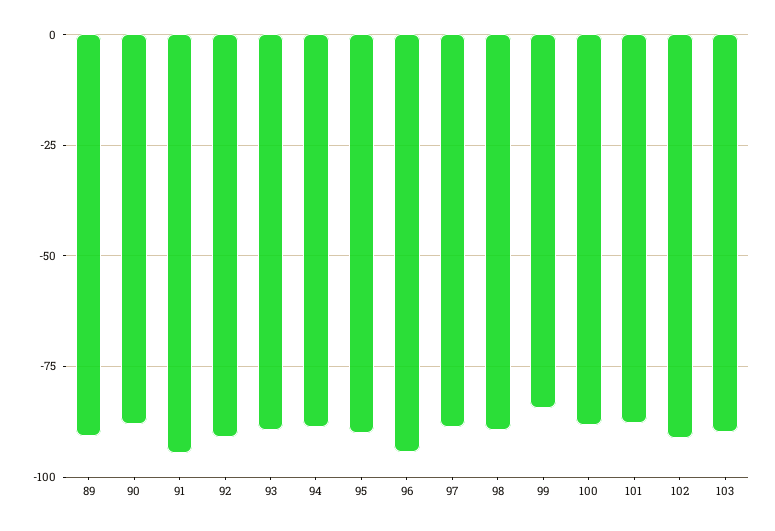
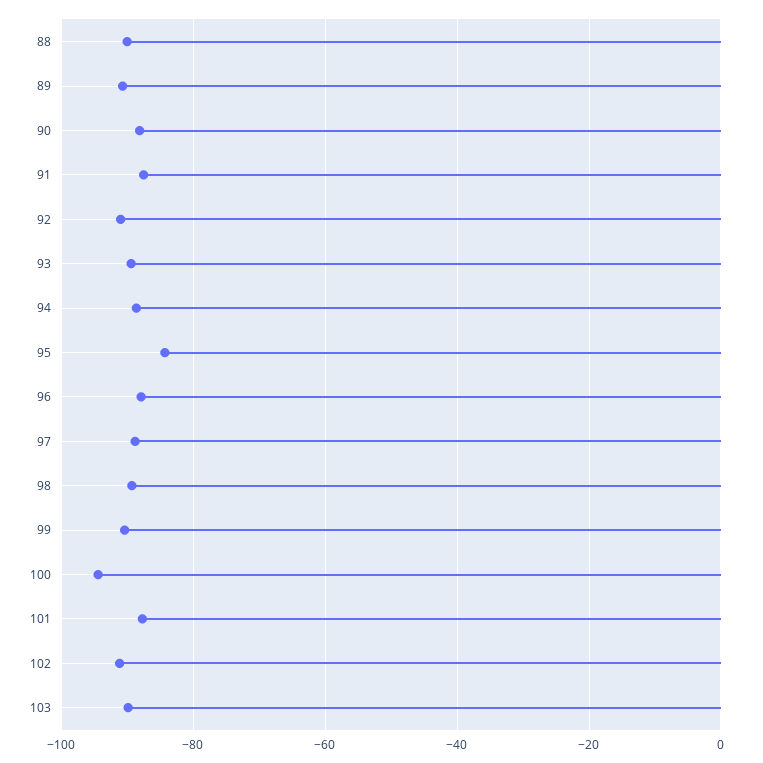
  {
    "89": -90,
    "90": -88,
-   "91": -95,
+   "91": -88,
    "92": -92,
    "93": -90,
    "94": -88,
-   "95": -90,
+   "95": -84,
-   "96": -95,
+   "96": -88,
    "97": -88,
    "98": -90,
-   "99": -85,
+   "99": -90,
-   "100": -87.5,
+   "100": -94,
    "101": -88,
    "102": -92,
-   "103": -90
+   "103": -90,
+   "88": -90
  }

